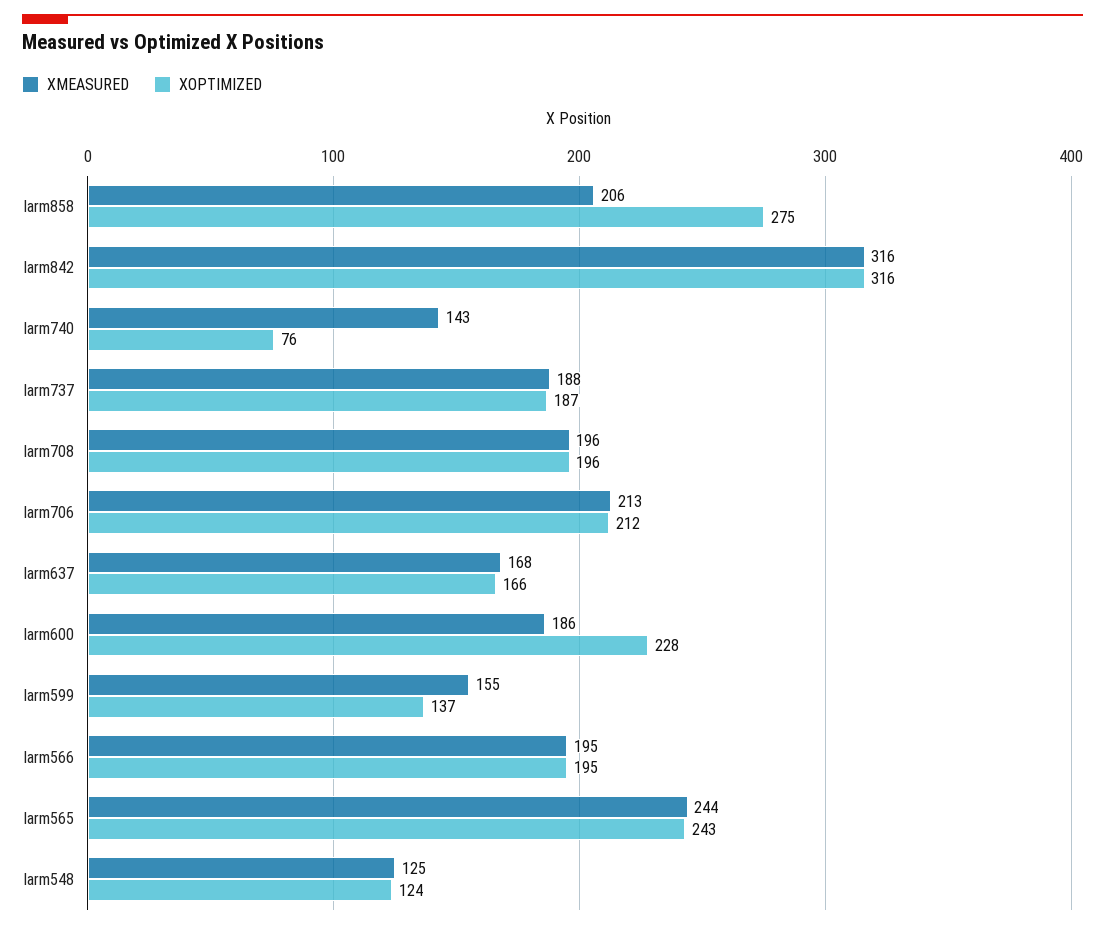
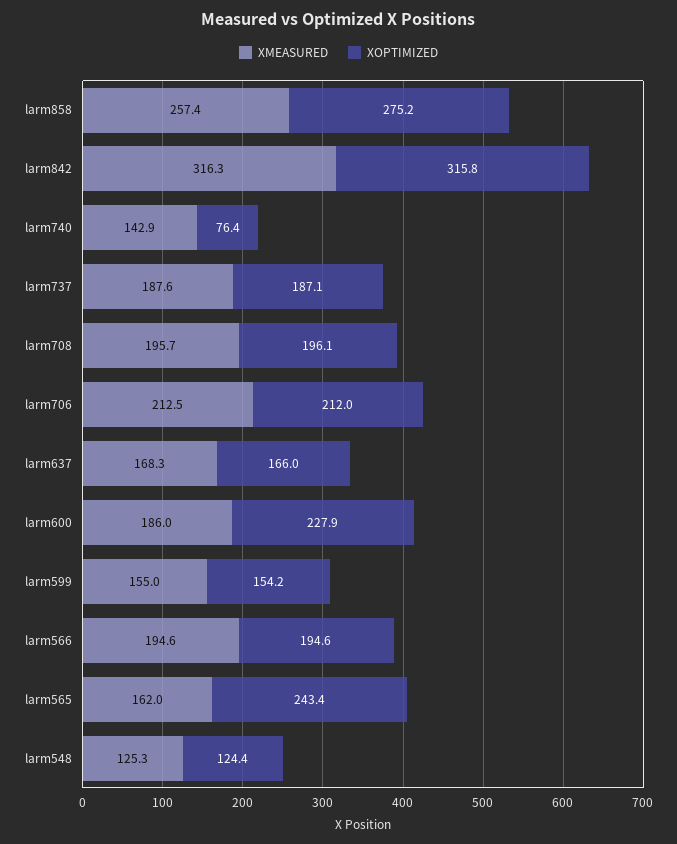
  {
    "XMEASURED": {
-     "larm858": 206,
+     "larm858": 257.4,
      "larm842": 316.3,
      "larm740": 142.9,
      "larm737": 187.6,
      "larm708": 195.7,
      "larm706": 212.5,
      "larm637": 168.3,
      "larm600": 186,
      "larm599": 155,
      "larm566": 194.6,
-     "larm565": 244,
+     "larm565": 162,
      "larm548": 125.3
    },
    "XOPTIMIZED": {
      "larm858": 275.2,
      "larm842": 315.8,
      "larm740": 76.4,
      "larm737": 187.1,
      "larm708": 196.1,
      "larm706": 212,
      "larm637": 166,
      "larm600": 227.9,
-     "larm599": 137,
+     "larm599": 154.2,
      "larm566": 194.6,
      "larm565": 243.4,
      "larm548": 124.4
    }
  }

